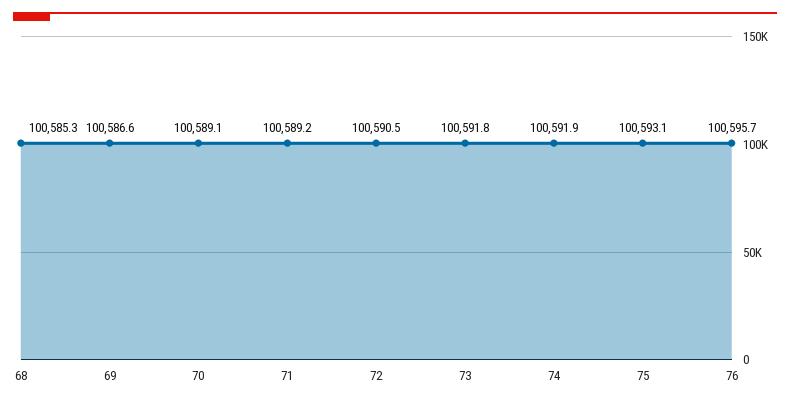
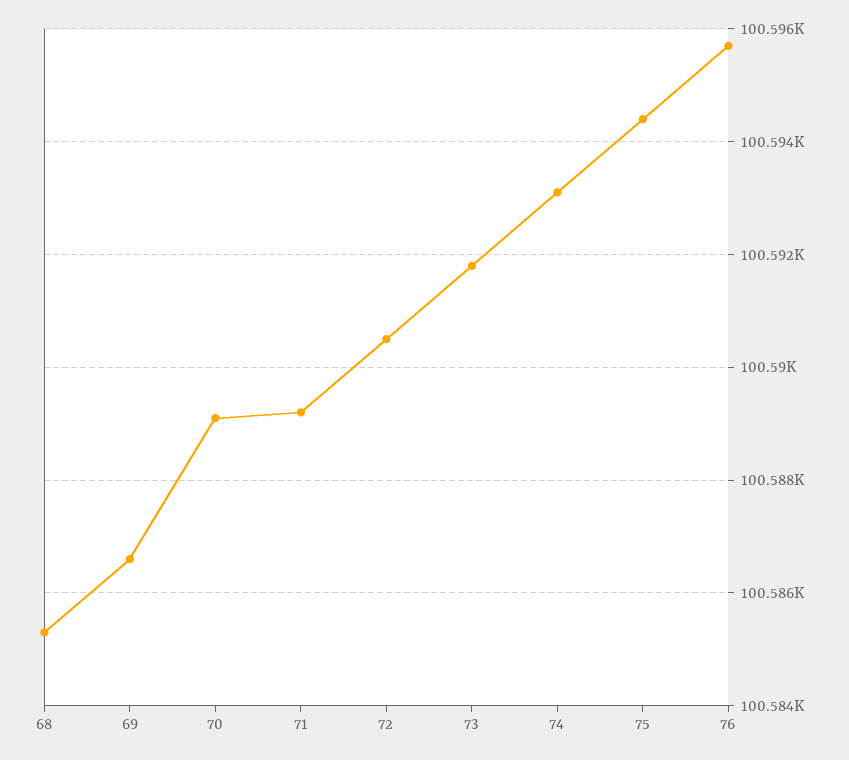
  {
    "68": 100585.3,
    "69": 100586.6,
    "70": 100589.1,
    "71": 100589.2,
    "72": 100590.5,
    "73": 100591.8,
-   "74": 100591.9,
+   "74": 100593,
-   "75": 100593.1,
+   "75": 100594.5,
    "76": 100595.7
  }

